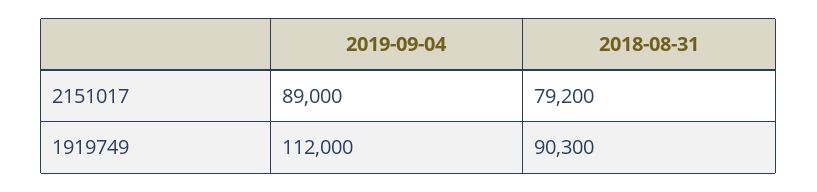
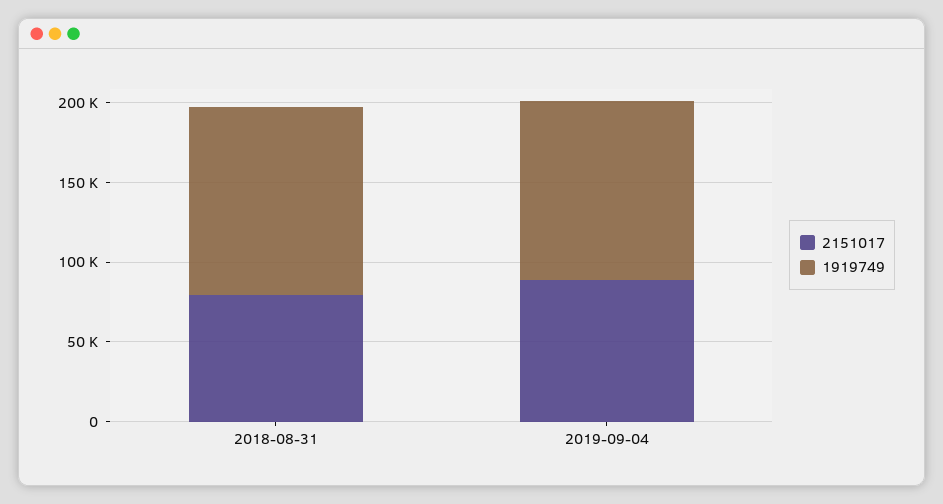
  {
    "2151017": {
      "2019-09-04": 89000,
      "2018-08-31": 79200
    },
    "1919749": {
      "2019-09-04": 112000,
-     "2018-08-31": 90300
+     "2018-08-31": 120000
    }
  }

